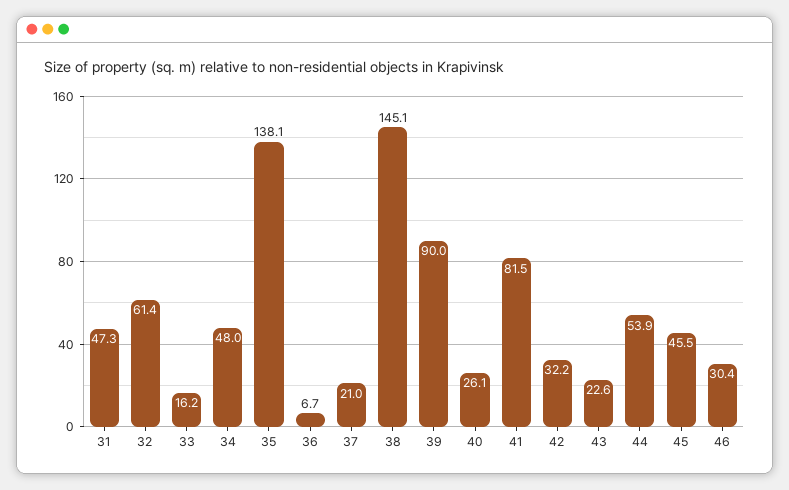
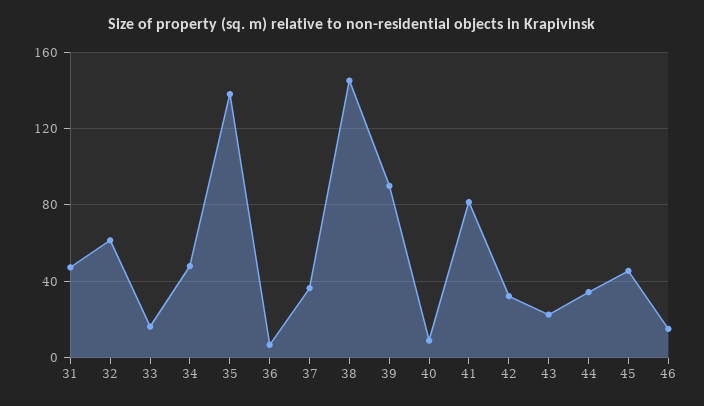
  {
    "31": 47.3,
    "32": 61.4,
    "33": 16.2,
    "34": 48,
    "35": 138.1,
    "36": 6.7,
-   "37": 21,
+   "37": 35,
    "38": 145.1,
    "39": 90,
-   "40": 26.1,
+   "40": 10,
    "41": 81.5,
    "42": 32.2,
    "43": 22.6,
-   "44": 53.9,
+   "44": 35,
    "45": 45.5,
-   "46": 30.4
+   "46": 15
  }

